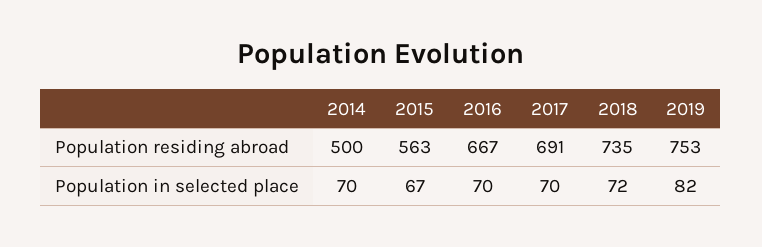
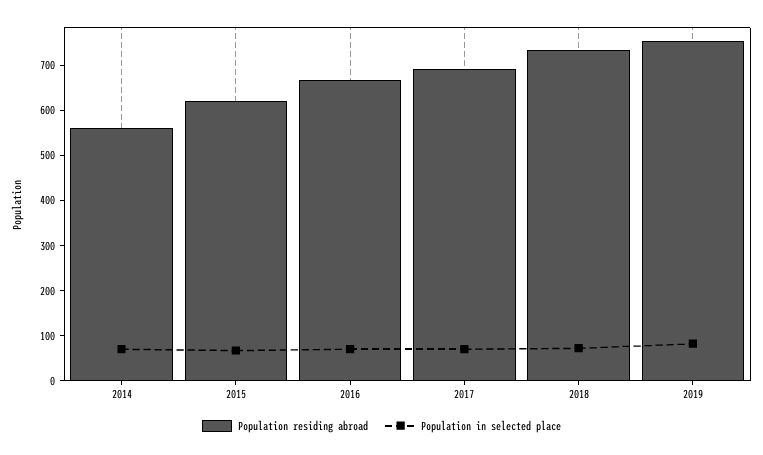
  {
    "Population residing abroad": {
-     "2014": 500,
+     "2014": 560,
-     "2015": 563,
+     "2015": 620,
      "2016": 667,
      "2017": 691,
      "2018": 735,
      "2019": 753
    },
    "Population in selected place": {
      "2014": 70,
      "2015": 67,
      "2016": 70,
      "2017": 70,
      "2018": 72,
      "2019": 82
    }
  }

